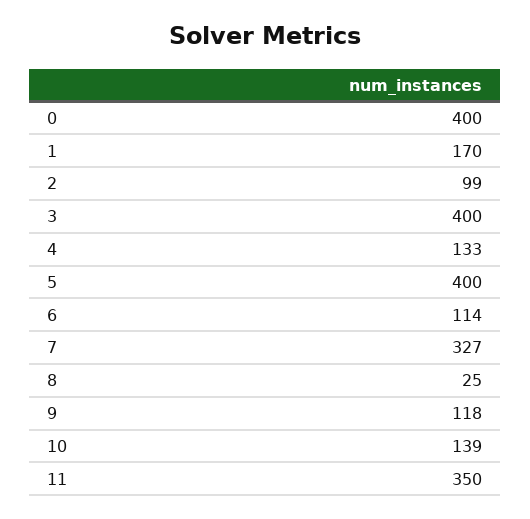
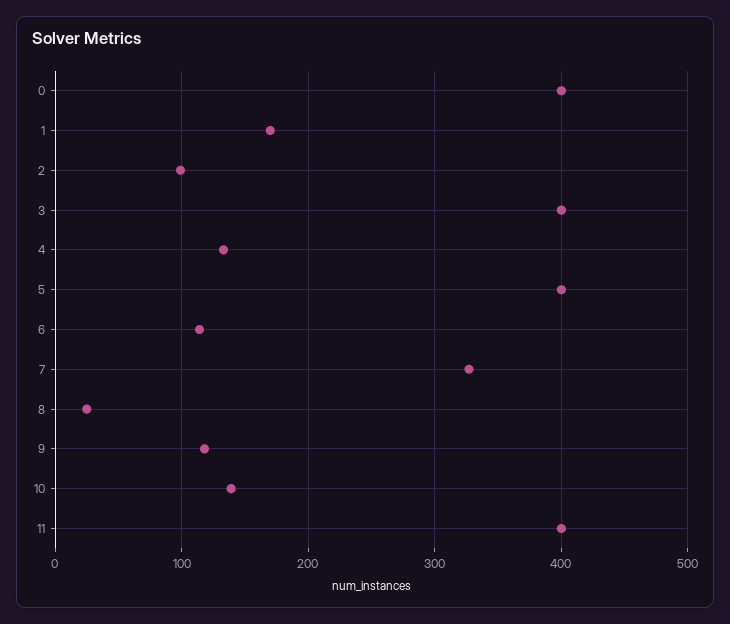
  {
    "0": 400,
    "1": 170,
    "2": 99,
    "3": 400,
    "4": 133,
    "5": 400,
    "6": 114,
    "7": 327,
    "8": 25,
    "9": 118,
    "10": 139,
-   "11": 350
+   "11": 400
  }

